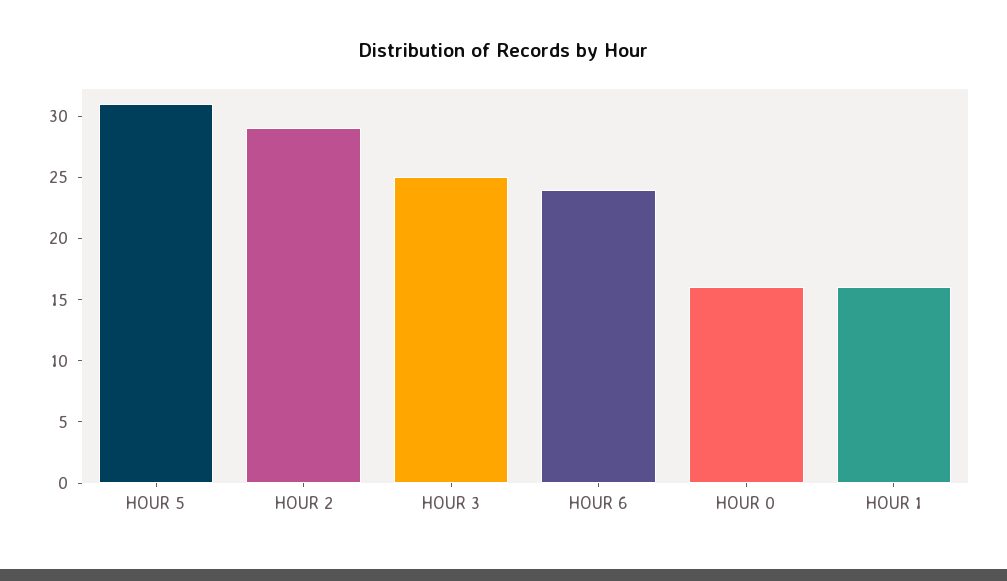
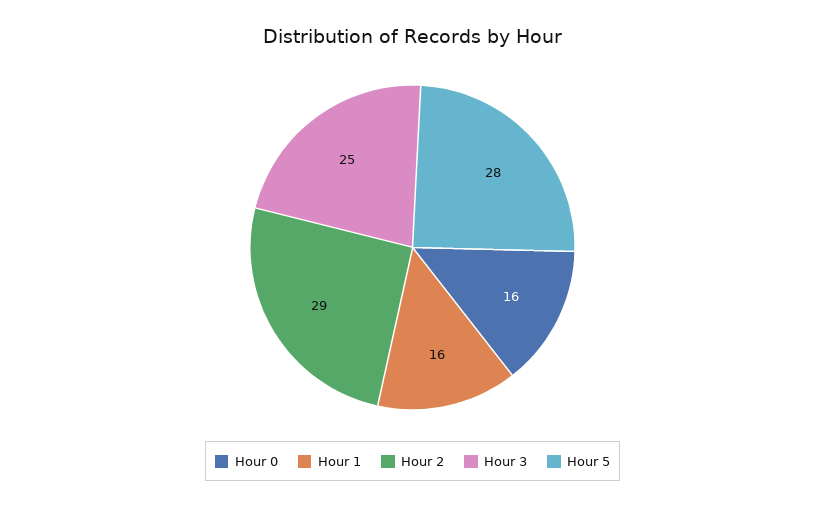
  {
-   "HOUR 5": 31,
+   "HOUR 5": 28,
    "HOUR 2": 29,
    "HOUR 3": 25,
-   "HOUR 6": 24,
    "HOUR 0": 16,
    "HOUR 1": 16
  }

